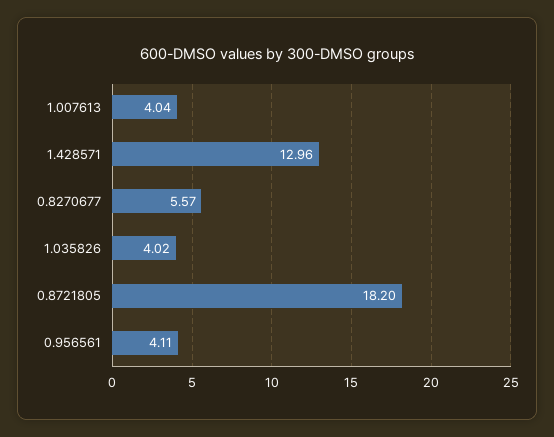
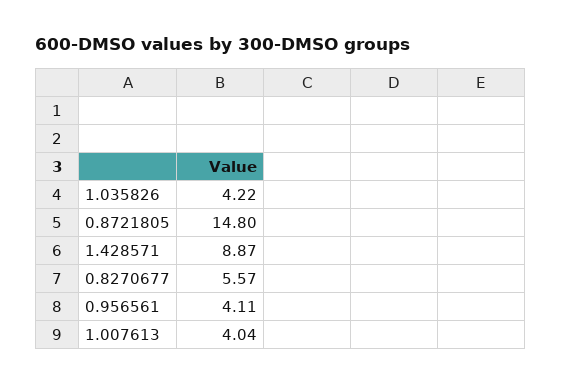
  {
    "1.007613": 4.04,
-   "1.428571": 12.96,
+   "1.428571": 8.87,
    "0.8270677": 5.57,
-   "1.035826": 4.02,
+   "1.035826": 4.22,
-   "0.8721805": 18.2,
+   "0.8721805": 14.8,
    "0.956561": 4.11
  }

